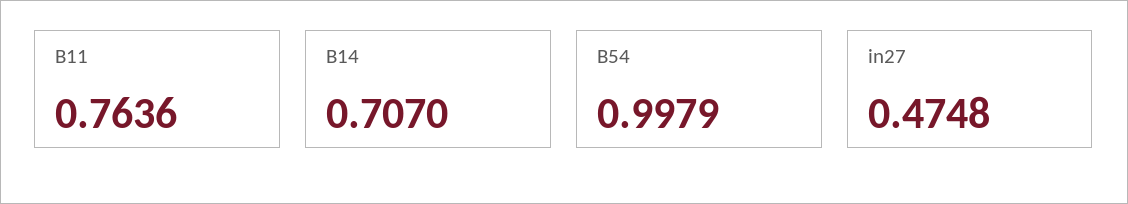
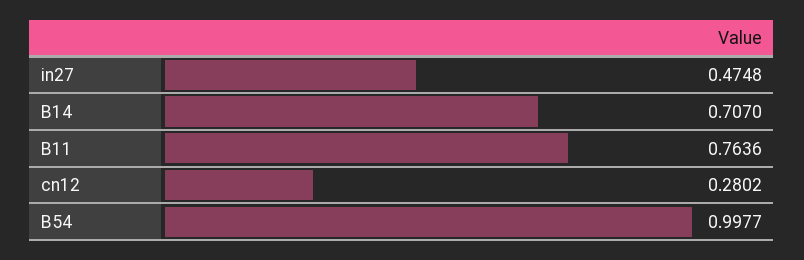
  {
    "B11": 0.7636,
    "B14": 0.707,
-   "B54": 0.9979,
+   "B54": 0.9977,
-   "in27": 0.4748
+   "in27": 0.4748,
+   "cn12": 0.2802
  }

